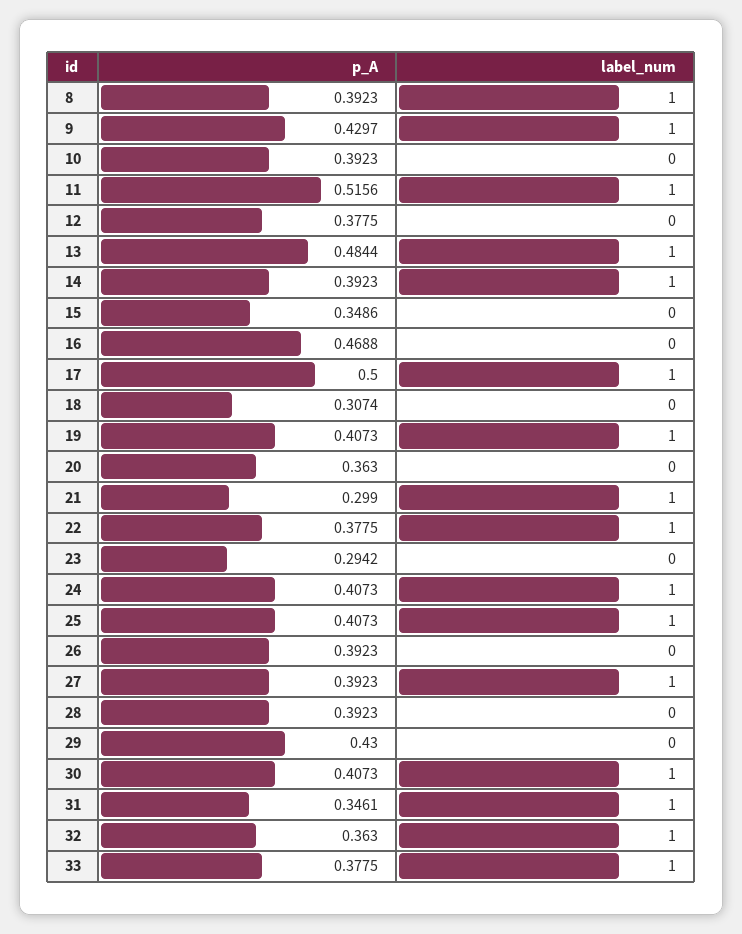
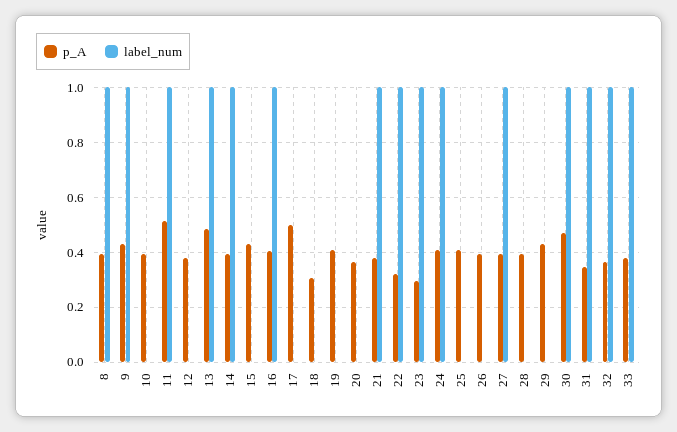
  {
    "p_A": {
      "8": 0.3923,
      "9": 0.4297,
      "10": 0.3923,
      "11": 0.5156,
      "12": 0.3775,
      "13": 0.4844,
      "14": 0.3923,
-     "15": 0.3486,
+     "15": 0.425,
-     "16": 0.4688,
+     "16": 0.4,
      "17": 0.5,
      "18": 0.3074,
      "19": 0.4073,
      "20": 0.363,
-     "21": 0.299,
+     "21": 0.375,
-     "22": 0.3775,
+     "22": 0.325,
      "23": 0.2942,
      "24": 0.4073,
      "25": 0.4073,
      "26": 0.3923,
      "27": 0.3923,
      "28": 0.3923,
      "29": 0.43,
-     "30": 0.4073,
+     "30": 0.475,
      "31": 0.3461,
      "32": 0.363,
      "33": 0.3775
    },
    "label_num": {
      "8": 1,
      "9": 1,
      "10": 0,
      "11": 1,
      "12": 0,
      "13": 1,
      "14": 1,
      "15": 0,
-     "16": 0,
+     "16": 1,
-     "17": 1,
+     "17": 0,
      "18": 0,
-     "19": 1,
+     "19": 0,
      "20": 0,
      "21": 1,
      "22": 1,
-     "23": 0,
+     "23": 1,
      "24": 1,
-     "25": 1,
+     "25": 0,
      "26": 0,
      "27": 1,
      "28": 0,
      "29": 0,
      "30": 1,
      "31": 1,
      "32": 1,
      "33": 1
    }
  }

